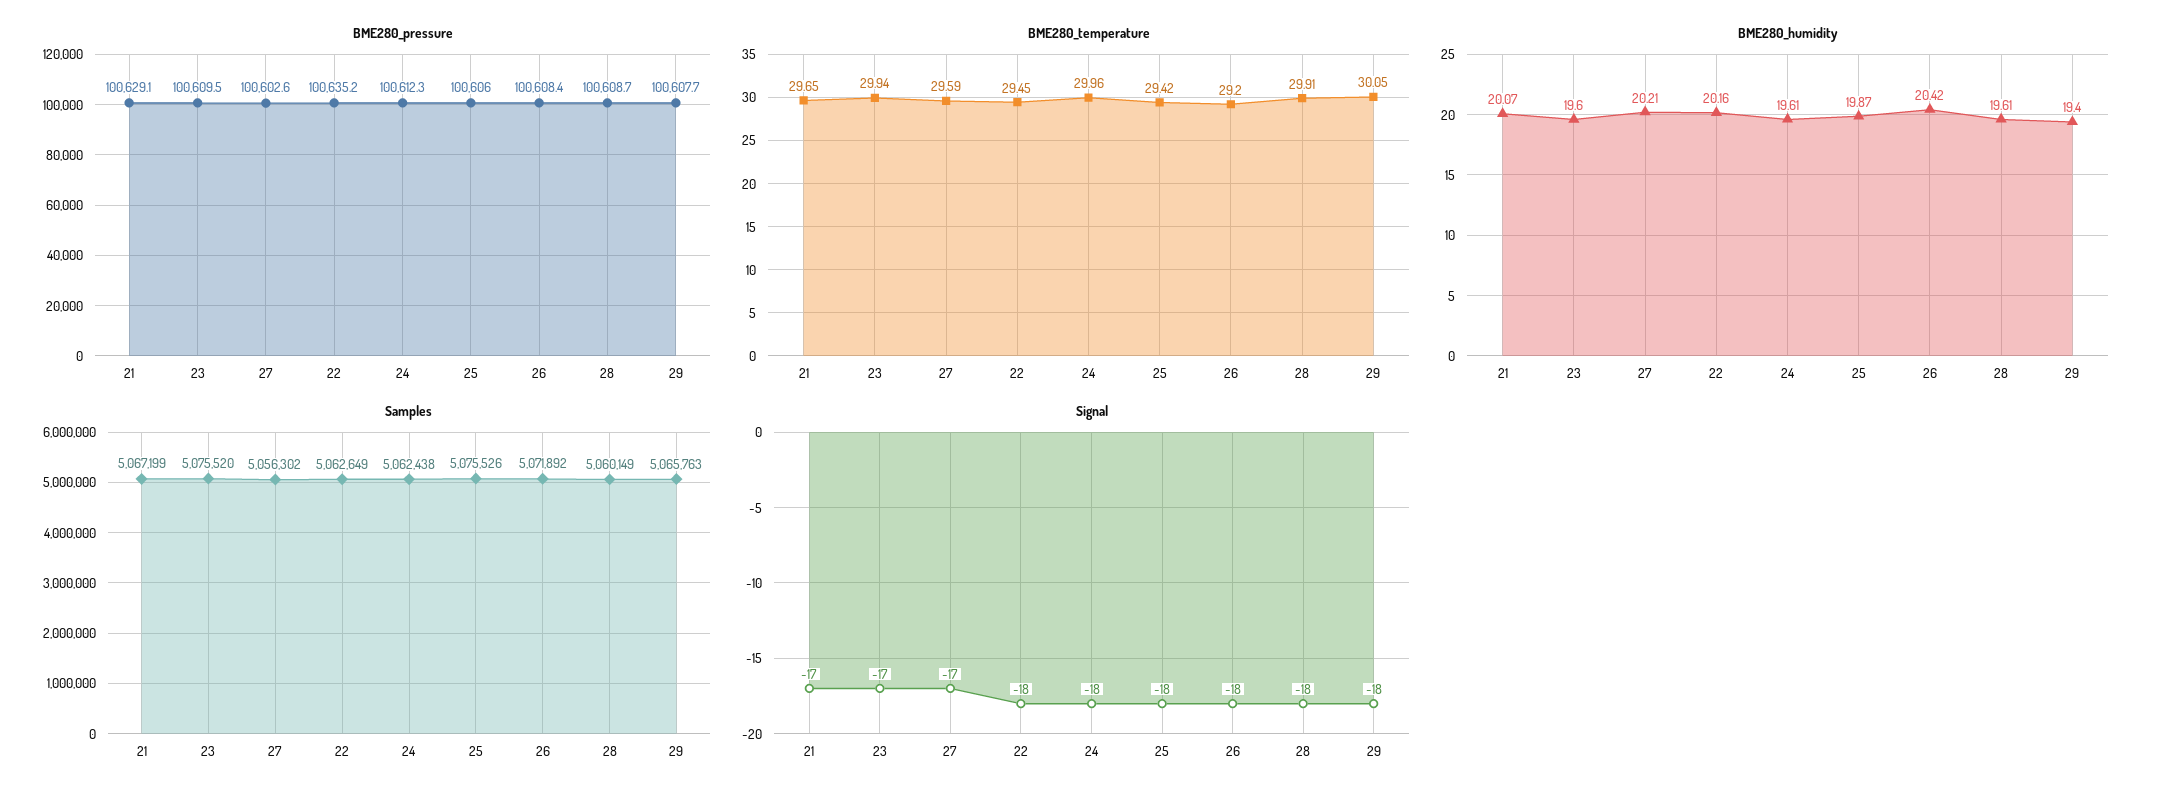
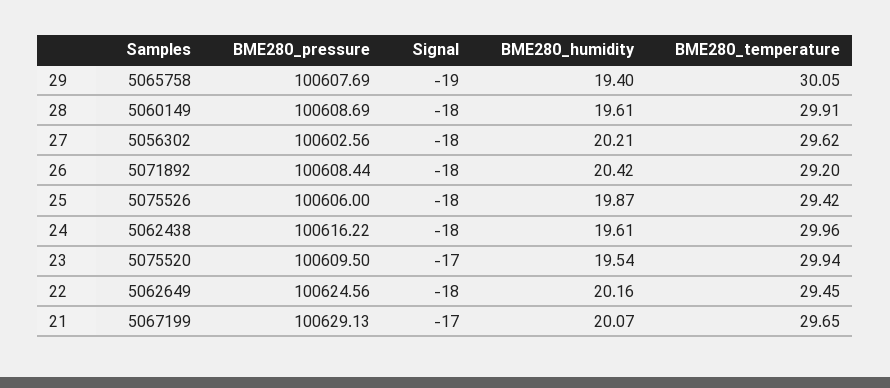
  {
    "BME280_pressure": {
      "21": 100629.13,
      "23": 100609.5,
      "27": 100602.56,
-     "22": 100635.2,
+     "22": 100624.56,
-     "24": 100612.3,
+     "24": 100616.22,
      "25": 100606,
      "26": 100608.44,
      "28": 100608.69,
      "29": 100607.69
    },
    "BME280_temperature": {
      "21": 29.65,
      "23": 29.94,
-     "27": 29.59,
+     "27": 29.62,
      "22": 29.45,
      "24": 29.96,
      "25": 29.42,
      "26": 29.2,
      "28": 29.91,
      "29": 30.05
    },
    "BME280_humidity": {
      "21": 20.07,
-     "23": 19.6,
+     "23": 19.54,
      "27": 20.21,
      "22": 20.16,
      "24": 19.61,
      "25": 19.87,
      "26": 20.42,
      "28": 19.61,
      "29": 19.4
    },
    "Samples": {
      "21": 5067199,
      "23": 5075520,
      "27": 5056302,
      "22": 5062649,
      "24": 5062438,
      "25": 5075526,
      "26": 5071892,
      "28": 5060149,
-     "29": 5065763
+     "29": 5065758
    },
    "Signal": {
      "21": -17,
      "23": -17,
-     "27": -17,
+     "27": -18,
      "22": -18,
      "24": -18,
      "25": -18,
      "26": -18,
      "28": -18,
-     "29": -18
+     "29": -19
    }
  }

